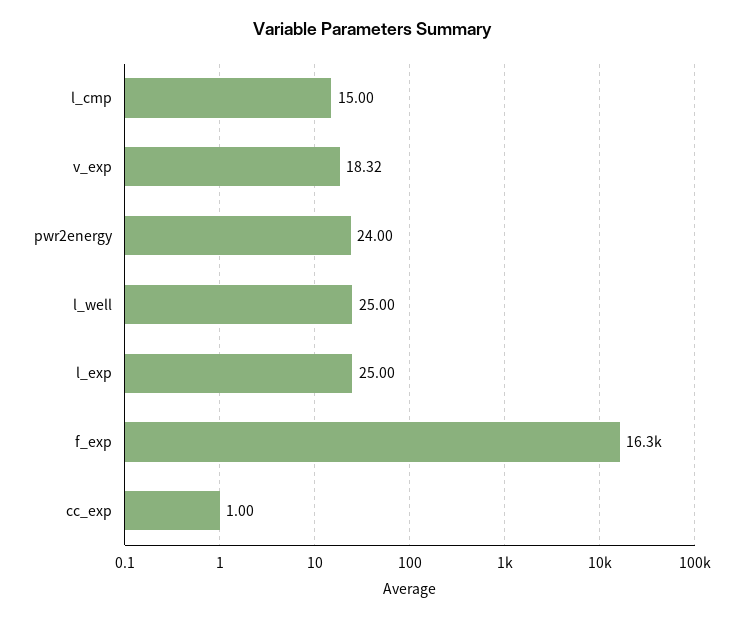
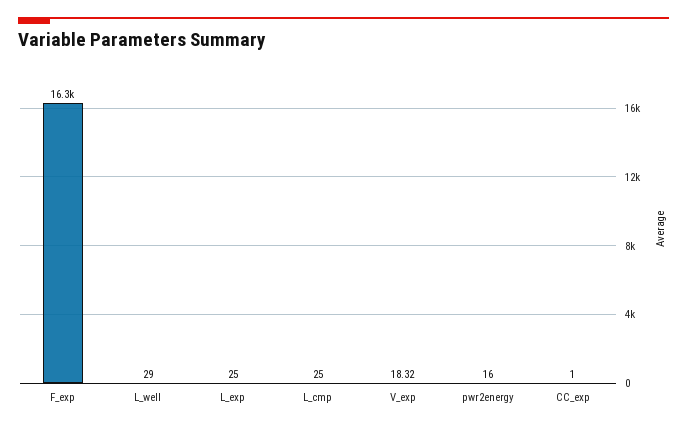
  {
-   "l_cmp": 15,
+   "l_cmp": 25,
    "v_exp": 18.32,
-   "pwr2energy": 24,
+   "pwr2energy": 16,
-   "l_well": 25,
+   "l_well": 29,
    "l_exp": 25,
    "f_exp": 16300,
    "cc_exp": 1
  }

